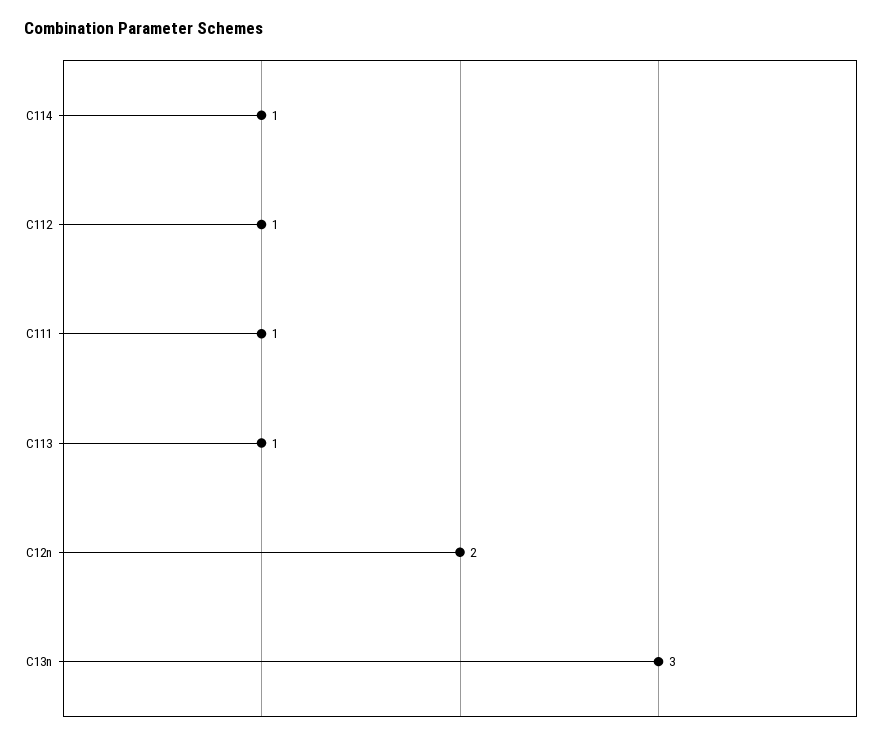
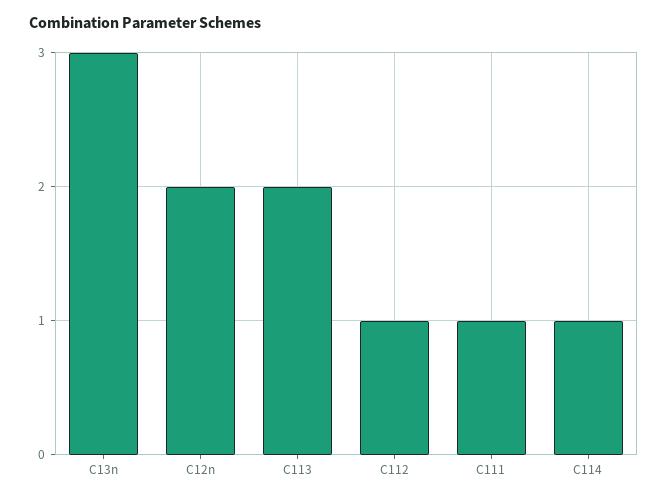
  {
    "C114": 1,
    "C112": 1,
    "C111": 1,
-   "C113": 1,
+   "C113": 2,
    "C12n": 2,
    "C13n": 3
  }

